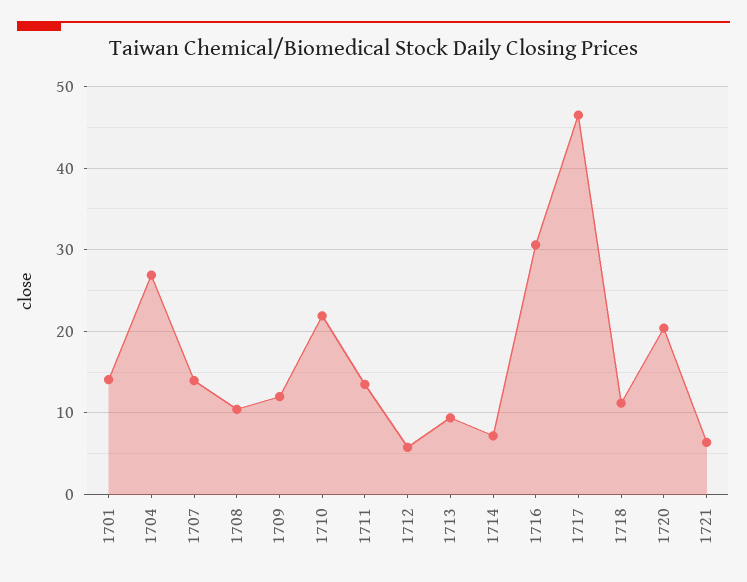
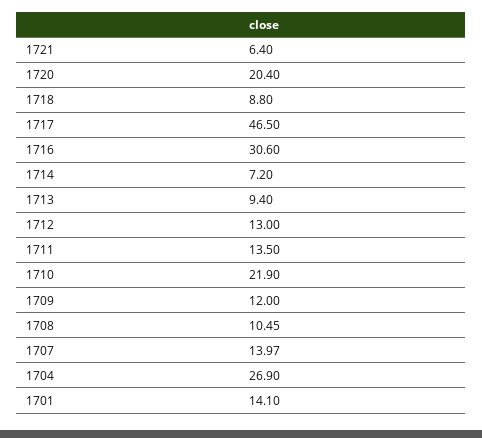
  {
    "1701": 14.1,
    "1704": 26.9,
    "1707": 13.97,
    "1708": 10.45,
    "1709": 12,
    "1710": 21.9,
    "1711": 13.5,
-   "1712": 6,
+   "1712": 13,
    "1713": 9.4,
    "1714": 7.2,
    "1716": 30.6,
    "1717": 46.5,
-   "1718": 11,
+   "1718": 8.8,
    "1720": 20.4,
    "1721": 6.4
  }

